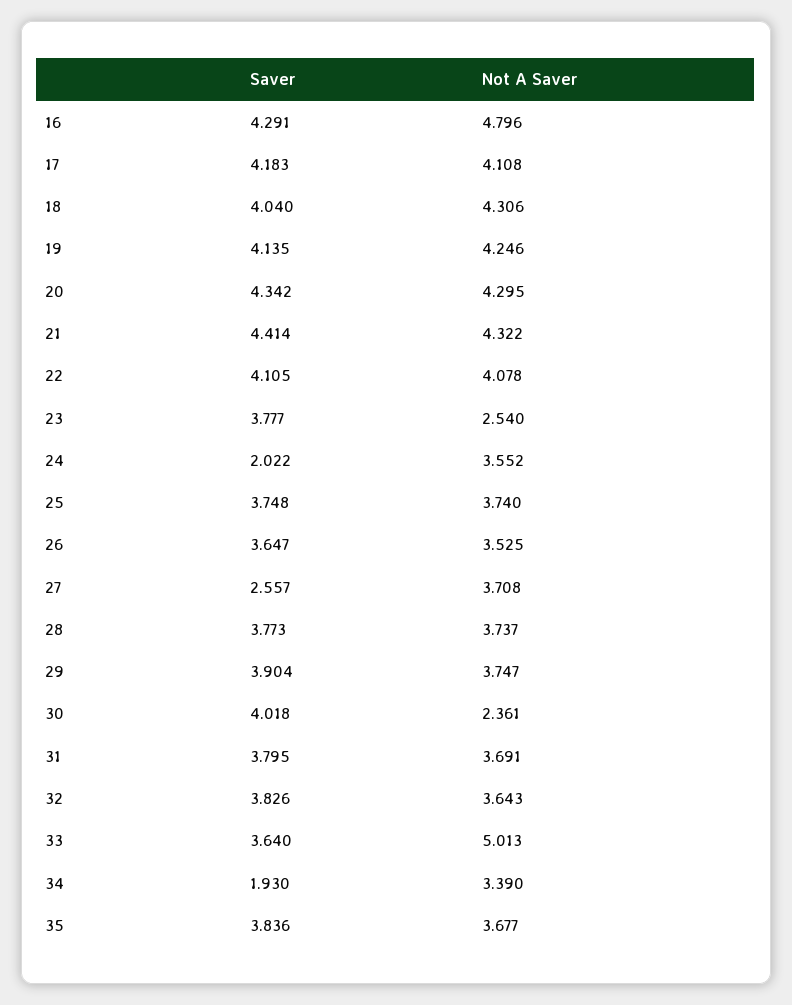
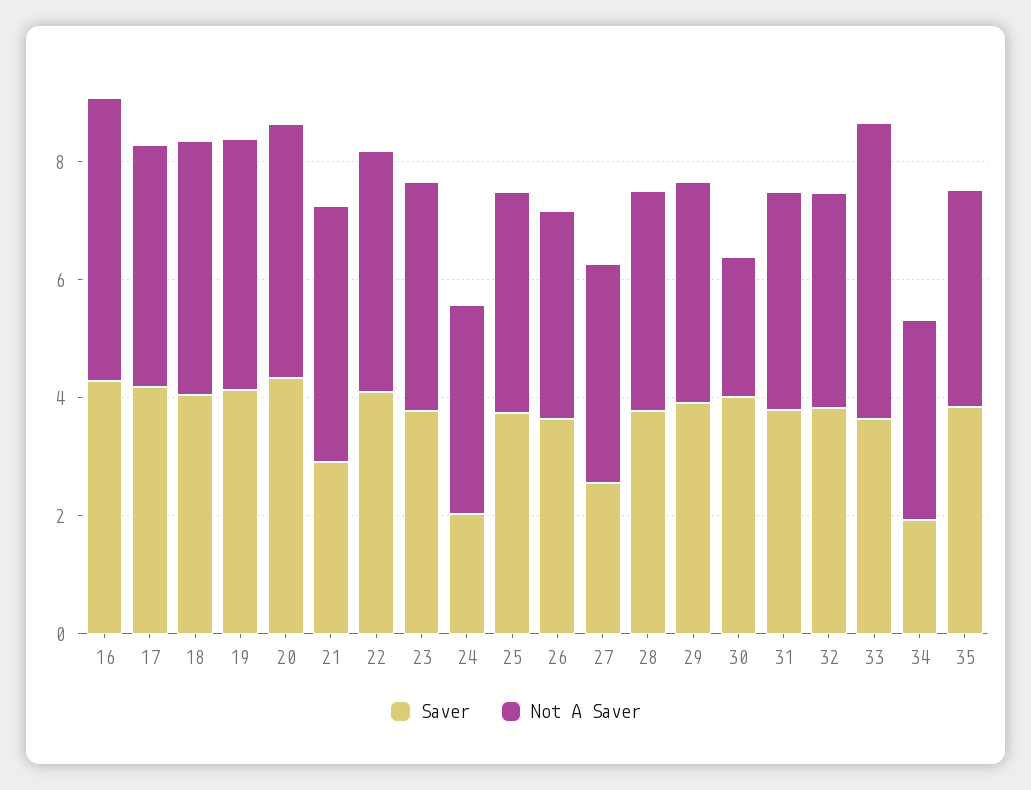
  {
    "Saver": {
      "16": 4.291,
      "17": 4.183,
      "18": 4.04,
      "19": 4.135,
      "20": 4.342,
-     "21": 4.414,
+     "21": 3,
      "22": 4.105,
      "23": 3.777,
      "24": 2.022,
      "25": 3.748,
      "26": 3.647,
      "27": 2.557,
      "28": 3.773,
      "29": 3.904,
      "30": 4.018,
      "31": 3.795,
      "32": 3.826,
      "33": 3.64,
      "34": 1.93,
      "35": 3.836
    },
    "Not A Saver": {
      "16": 4.796,
      "17": 4.108,
      "18": 4.306,
      "19": 4.246,
      "20": 4.295,
      "21": 4.322,
      "22": 4.078,
-     "23": 2.54,
+     "23": 4,
      "24": 3.552,
      "25": 3.74,
      "26": 3.525,
      "27": 3.708,
      "28": 3.737,
      "29": 3.747,
      "30": 2.361,
      "31": 3.691,
      "32": 3.643,
      "33": 5.013,
      "34": 3.39,
      "35": 3.677
    }
  }

